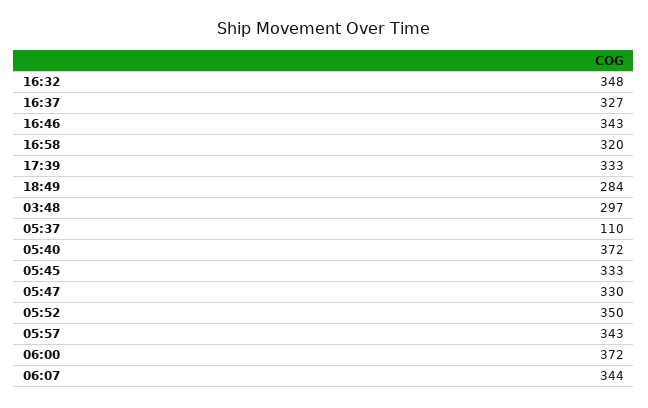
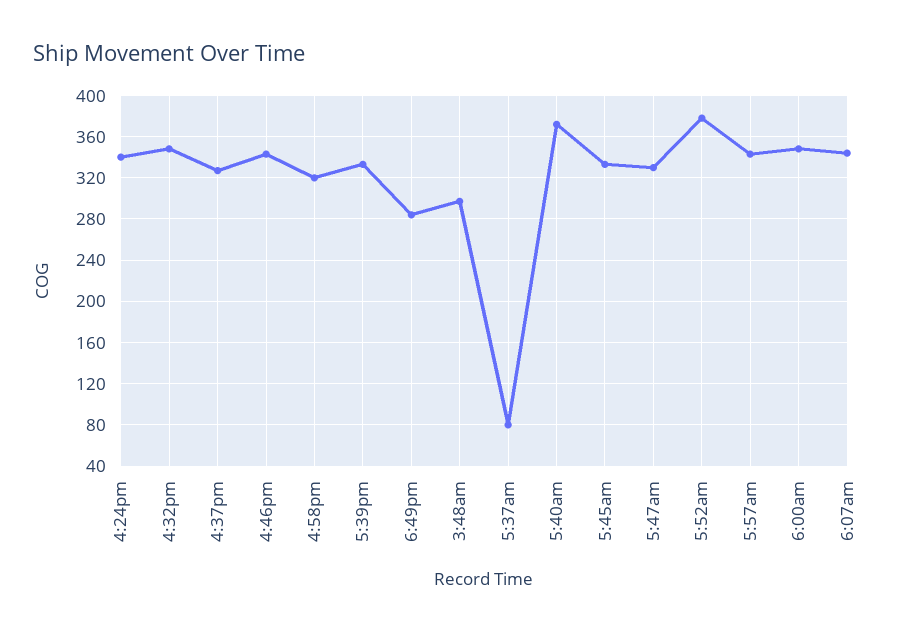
  {
    "16:32": 348,
    "16:37": 327,
    "16:46": 343,
    "16:58": 320,
    "17:39": 333,
    "18:49": 284,
    "03:48": 297,
-   "05:37": 110,
+   "05:37": 80,
    "05:40": 372,
    "05:45": 333,
    "05:47": 330,
-   "05:52": 350,
+   "05:52": 380,
    "05:57": 343,
-   "06:00": 372,
+   "06:00": 350,
-   "06:07": 344
+   "06:07": 344,
+   "4:24pm": 340
  }

